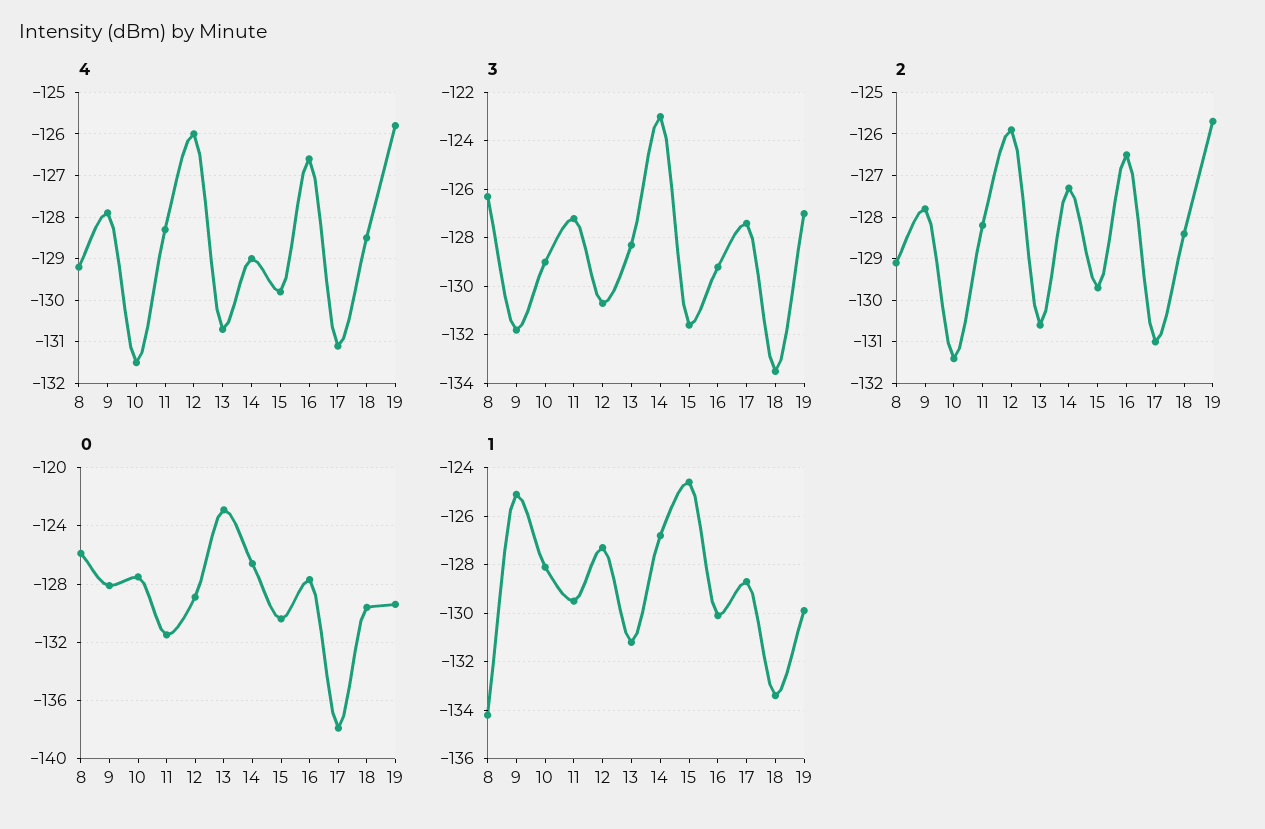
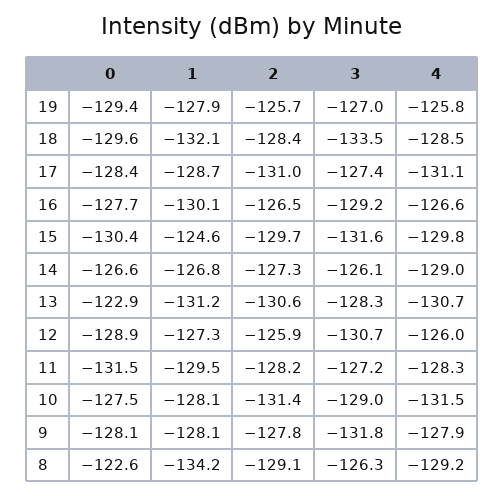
  {
    "4": {
      "8": -129.2,
      "9": -127.9,
      "10": -131.5,
      "11": -128.3,
      "12": -126,
      "13": -130.7,
      "14": -129,
      "15": -129.8,
      "16": -126.6,
      "17": -131.1,
      "18": -128.5,
      "19": -125.8
    },
    "3": {
      "8": -126.3,
      "9": -131.8,
      "10": -129,
      "11": -127.2,
      "12": -130.7,
      "13": -128.3,
-     "14": -123,
+     "14": -126.1,
      "15": -131.6,
      "16": -129.2,
      "17": -127.4,
      "18": -133.5,
      "19": -127
    },
    "2": {
      "8": -129.1,
      "9": -127.8,
      "10": -131.4,
      "11": -128.2,
      "12": -125.9,
      "13": -130.6,
      "14": -127.3,
      "15": -129.7,
      "16": -126.5,
      "17": -131,
      "18": -128.4,
      "19": -125.7
    },
    "0": {
-     "8": -126,
+     "8": -122.6,
      "9": -128.1,
      "10": -127.5,
      "11": -131.5,
      "12": -128.9,
      "13": -122.9,
      "14": -126.6,
      "15": -130.4,
      "16": -127.7,
-     "17": -138,
+     "17": -128.4,
      "18": -129.6,
      "19": -129.4
    },
    "1": {
      "8": -134.2,
-     "9": -125,
+     "9": -128.1,
      "10": -128.1,
      "11": -129.5,
      "12": -127.3,
      "13": -131.2,
      "14": -126.8,
      "15": -124.6,
      "16": -130.1,
      "17": -128.7,
-     "18": -133.5,
+     "18": -132.1,
-     "19": -130
+     "19": -127.9
    }
  }

